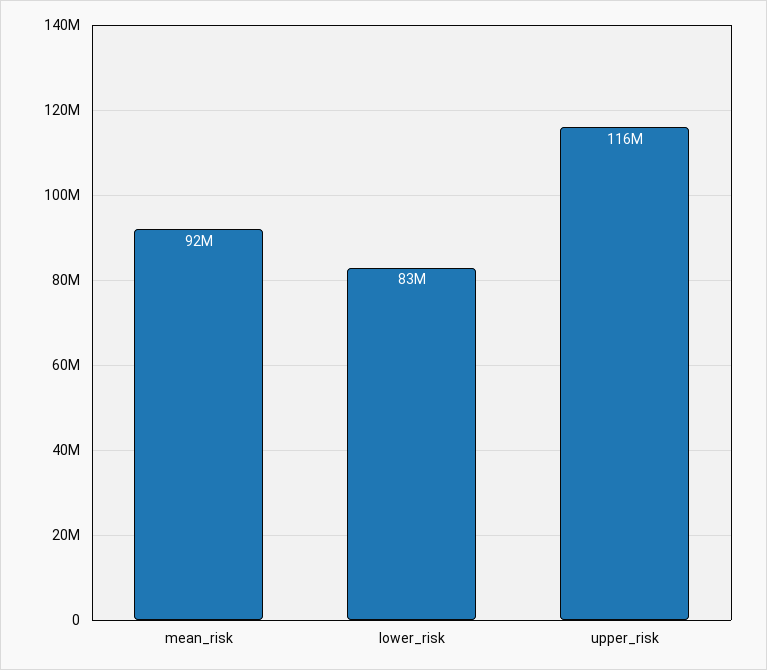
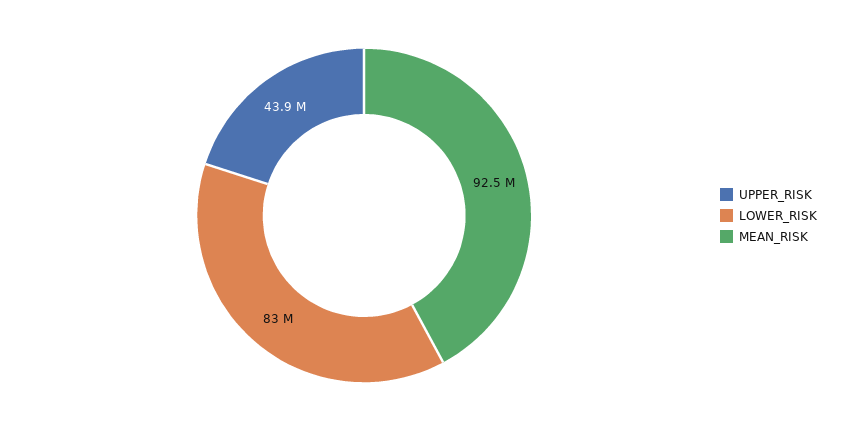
  {
    "mean_risk": 92500000,
    "lower_risk": 83000000,
-   "upper_risk": 116000000
+   "upper_risk": 43900000
  }

